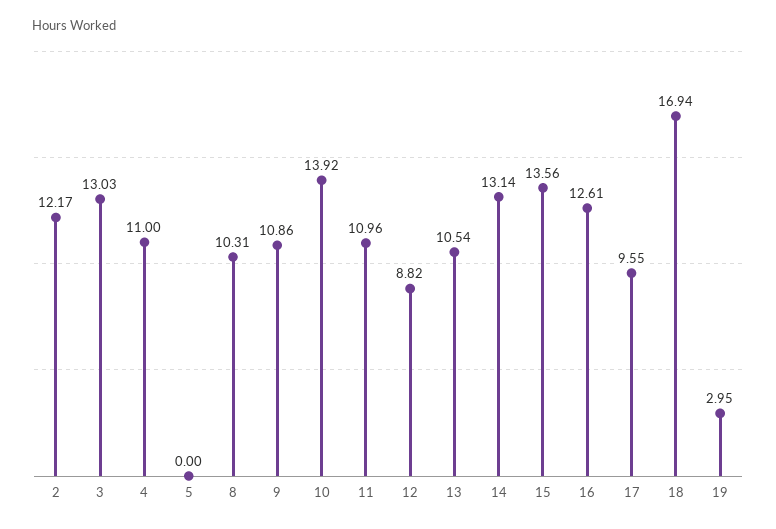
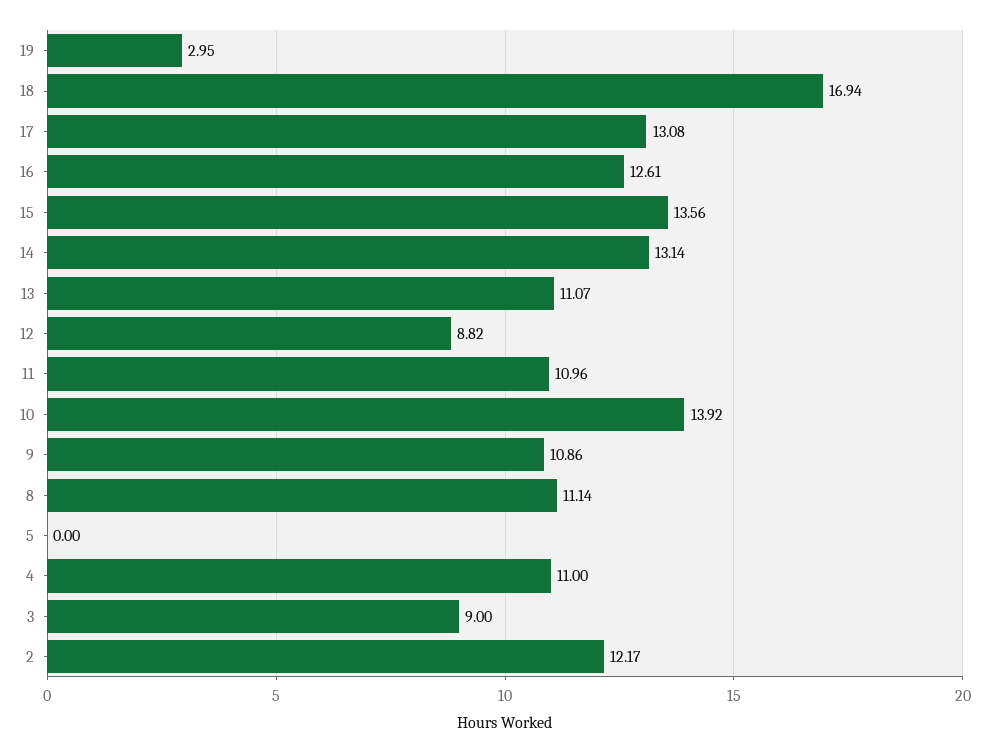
  {
    "2": 12.17,
-   "3": 13.03,
+   "3": 9,
    "4": 11,
    "5": 0,
-   "8": 10.31,
+   "8": 11.14,
    "9": 10.86,
    "10": 13.92,
    "11": 10.96,
    "12": 8.82,
-   "13": 10.54,
+   "13": 11.07,
    "14": 13.14,
    "15": 13.56,
    "16": 12.61,
-   "17": 9.55,
+   "17": 13.08,
    "18": 16.94,
    "19": 2.95
  }

